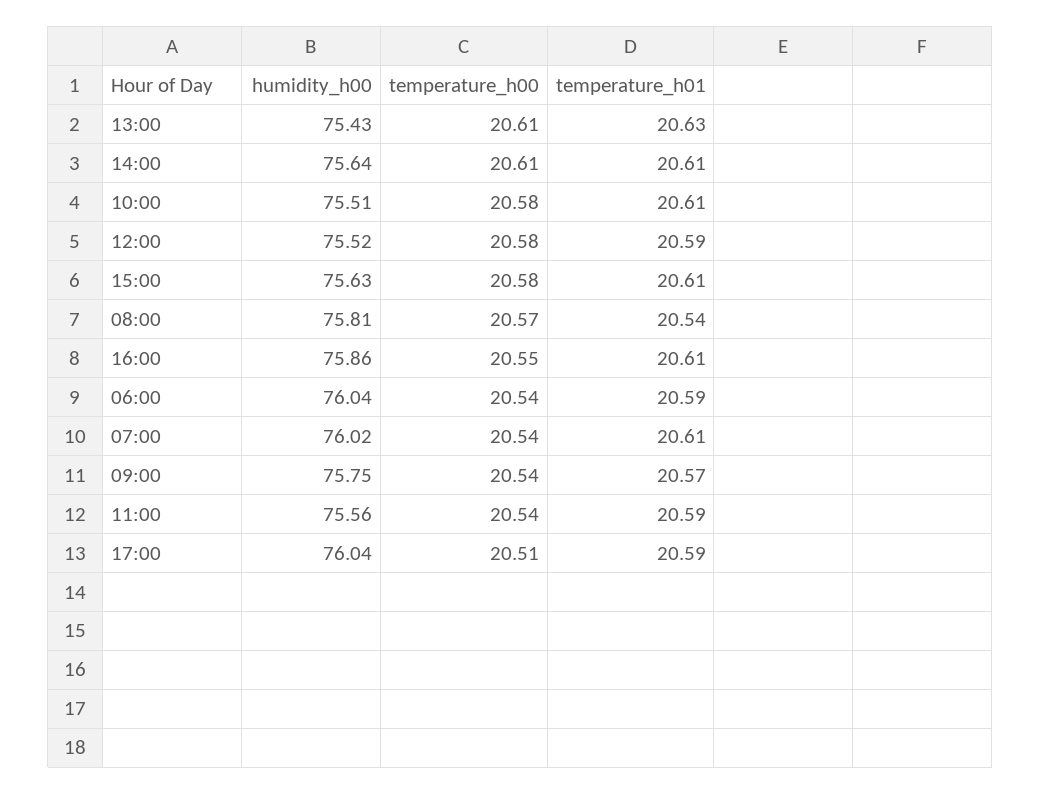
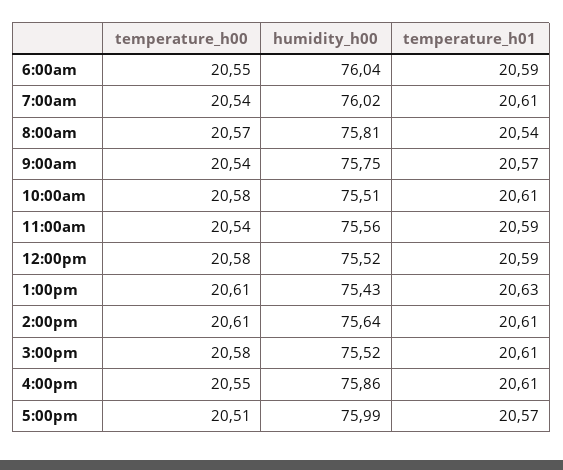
  {
    "humidity_h00": {
      "13:00": 75.43,
      "14:00": 75.64,
      "10:00": 75.51,
      "12:00": 75.52,
-     "15:00": 75.63,
+     "15:00": 75.52,
      "08:00": 75.81,
      "16:00": 75.86,
      "06:00": 76.04,
      "07:00": 76.02,
      "09:00": 75.75,
      "11:00": 75.56,
-     "17:00": 76.04
+     "17:00": 75.99
    },
    "temperature_h00": {
      "13:00": 20.61,
      "14:00": 20.61,
      "10:00": 20.58,
      "12:00": 20.58,
      "15:00": 20.58,
      "08:00": 20.57,
      "16:00": 20.55,
-     "06:00": 20.54,
+     "06:00": 20.55,
      "07:00": 20.54,
      "09:00": 20.54,
      "11:00": 20.54,
      "17:00": 20.51
    },
    "temperature_h01": {
      "13:00": 20.63,
      "14:00": 20.61,
      "10:00": 20.61,
      "12:00": 20.59,
      "15:00": 20.61,
      "08:00": 20.54,
      "16:00": 20.61,
      "06:00": 20.59,
      "07:00": 20.61,
      "09:00": 20.57,
      "11:00": 20.59,
-     "17:00": 20.59
+     "17:00": 20.57
    }
  }

